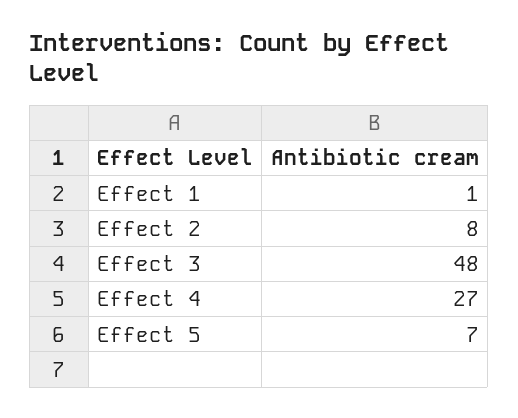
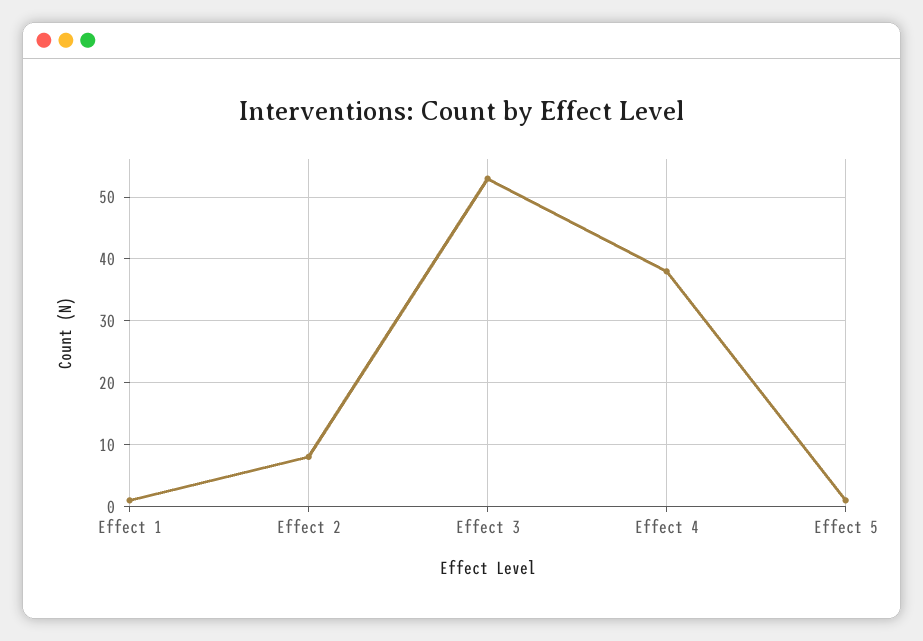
  {
    "Effect 1": 1,
    "Effect 2": 8,
-   "Effect 3": 48,
+   "Effect 3": 53,
-   "Effect 4": 27,
+   "Effect 4": 38,
-   "Effect 5": 7
+   "Effect 5": 1
  }

